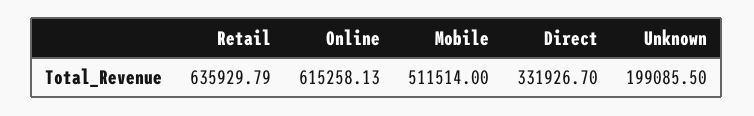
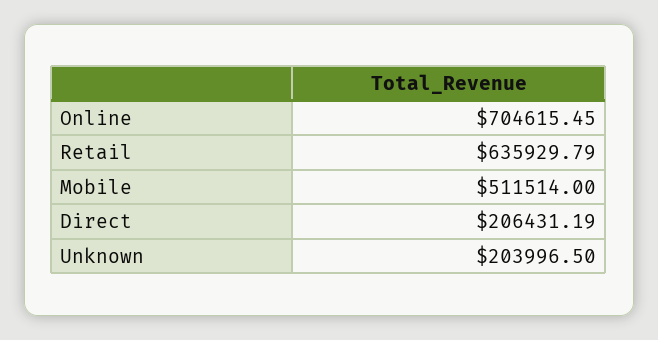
  {
    "Retail": 635929.79,
-   "Online": 615258.13,
+   "Online": 704615.45,
    "Mobile": 511514,
-   "Direct": 331926.7,
+   "Direct": 206431.19,
-   "Unknown": 199085.5
+   "Unknown": 203996.5
  }

